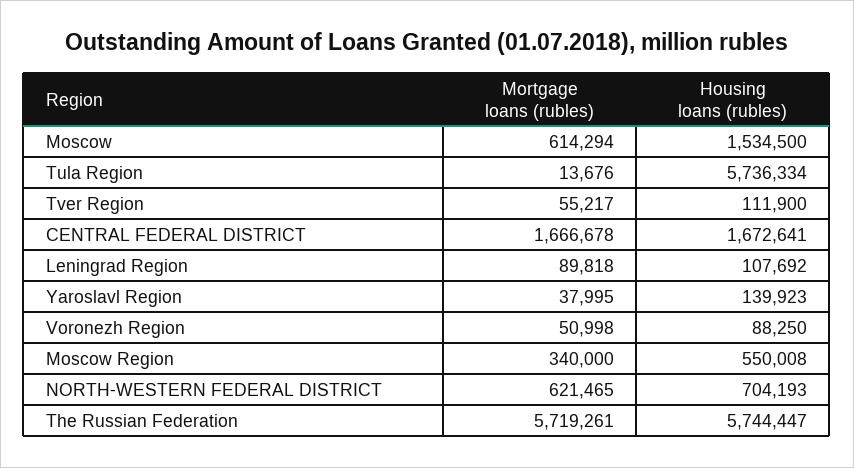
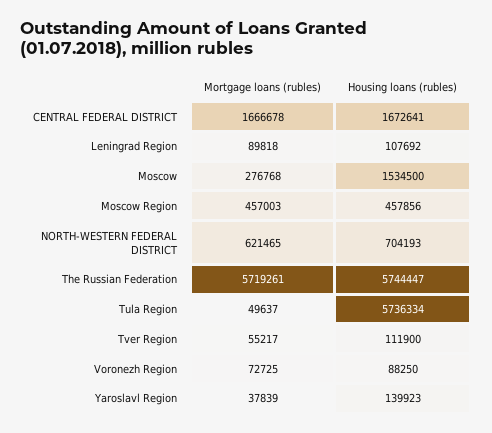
  {
    "Mortgage loans (rubles)": {
-     "Moscow": 614294,
+     "Moscow": 276768,
-     "Tula Region": 13676,
+     "Tula Region": 49637,
      "Tver Region": 55217,
      "CENTRAL FEDERAL DISTRICT": 1666678,
      "Leningrad Region": 89818,
-     "Yaroslavl Region": 37995,
+     "Yaroslavl Region": 37839,
-     "Voronezh Region": 50998,
+     "Voronezh Region": 72725,
-     "Moscow Region": 340000,
+     "Moscow Region": 457003,
      "NORTH-WESTERN FEDERAL DISTRICT": 621465,
      "The Russian Federation": 5719261
    },
    "Housing loans (rubles)": {
      "Moscow": 1534500,
      "Tula Region": 5736334,
      "Tver Region": 111900,
      "CENTRAL FEDERAL DISTRICT": 1672641,
      "Leningrad Region": 107692,
      "Yaroslavl Region": 139923,
      "Voronezh Region": 88250,
-     "Moscow Region": 550008,
+     "Moscow Region": 457856,
      "NORTH-WESTERN FEDERAL DISTRICT": 704193,
      "The Russian Federation": 5744447
    }
  }

